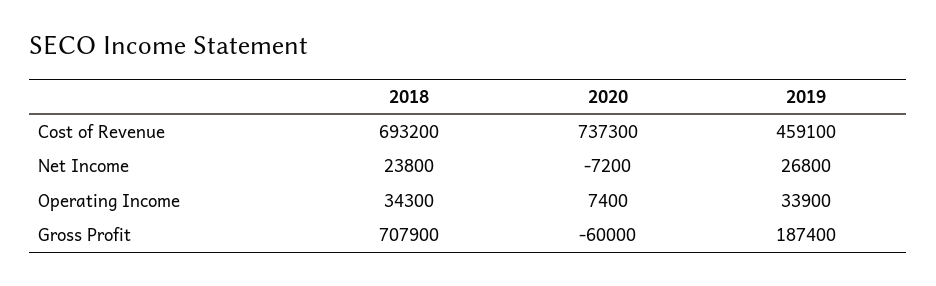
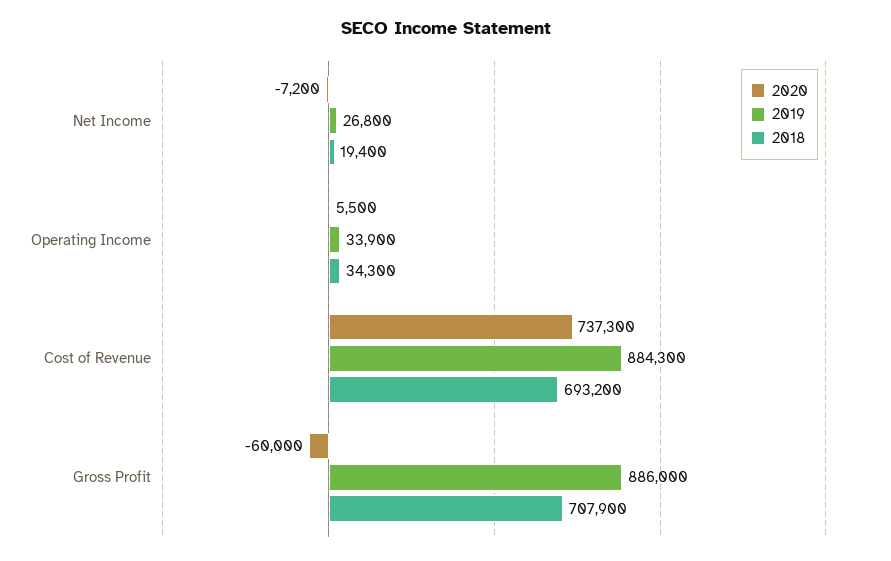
  {
    "2018": {
      "Cost of Revenue": 693200,
-     "Net Income": 23800,
+     "Net Income": 19400,
      "Operating Income": 34300,
      "Gross Profit": 707900
    },
    "2020": {
      "Cost of Revenue": 737300,
      "Net Income": -7200,
-     "Operating Income": 7400,
+     "Operating Income": 5500,
      "Gross Profit": -60000
    },
    "2019": {
-     "Cost of Revenue": 459100,
+     "Cost of Revenue": 884300,
      "Net Income": 26800,
      "Operating Income": 33900,
-     "Gross Profit": 187400
+     "Gross Profit": 886000
    }
  }

